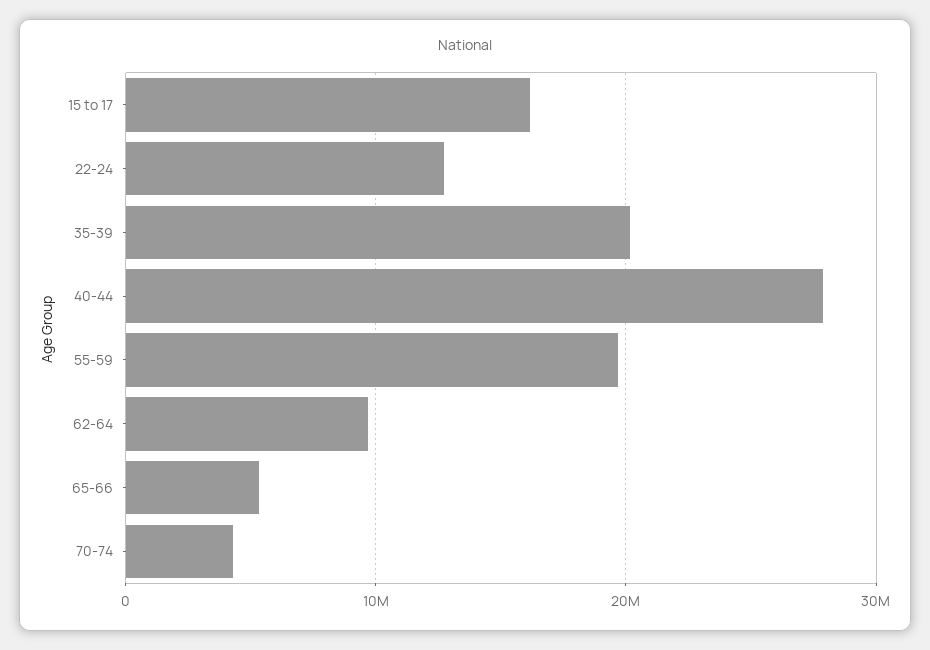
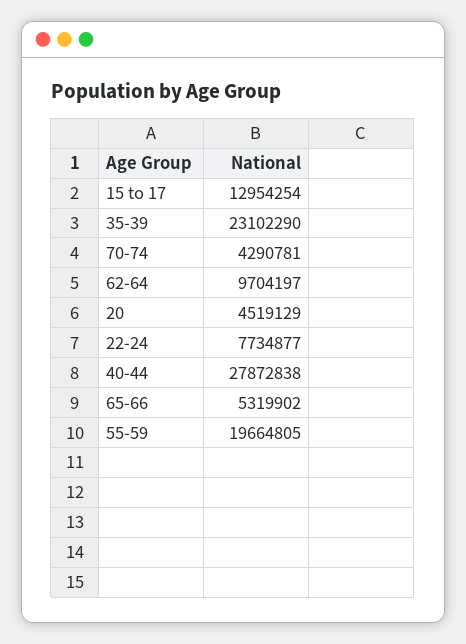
  {
-   "15 to 17": 16000000,
+   "15 to 17": 12954254,
-   "22-24": 13000000,
+   "22-24": 7734877,
-   "35-39": 20000000,
+   "35-39": 23102290,
    "40-44": 27872838,
    "55-59": 19664805,
    "62-64": 9704197,
    "65-66": 5319902,
-   "70-74": 4290781
+   "70-74": 4290781,
+   "20": 4519129
  }

